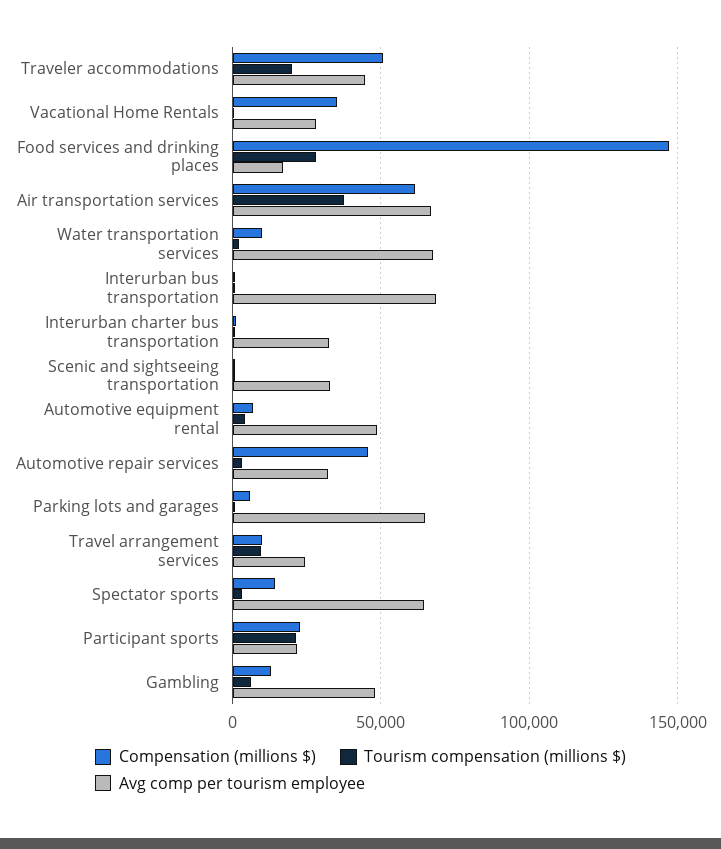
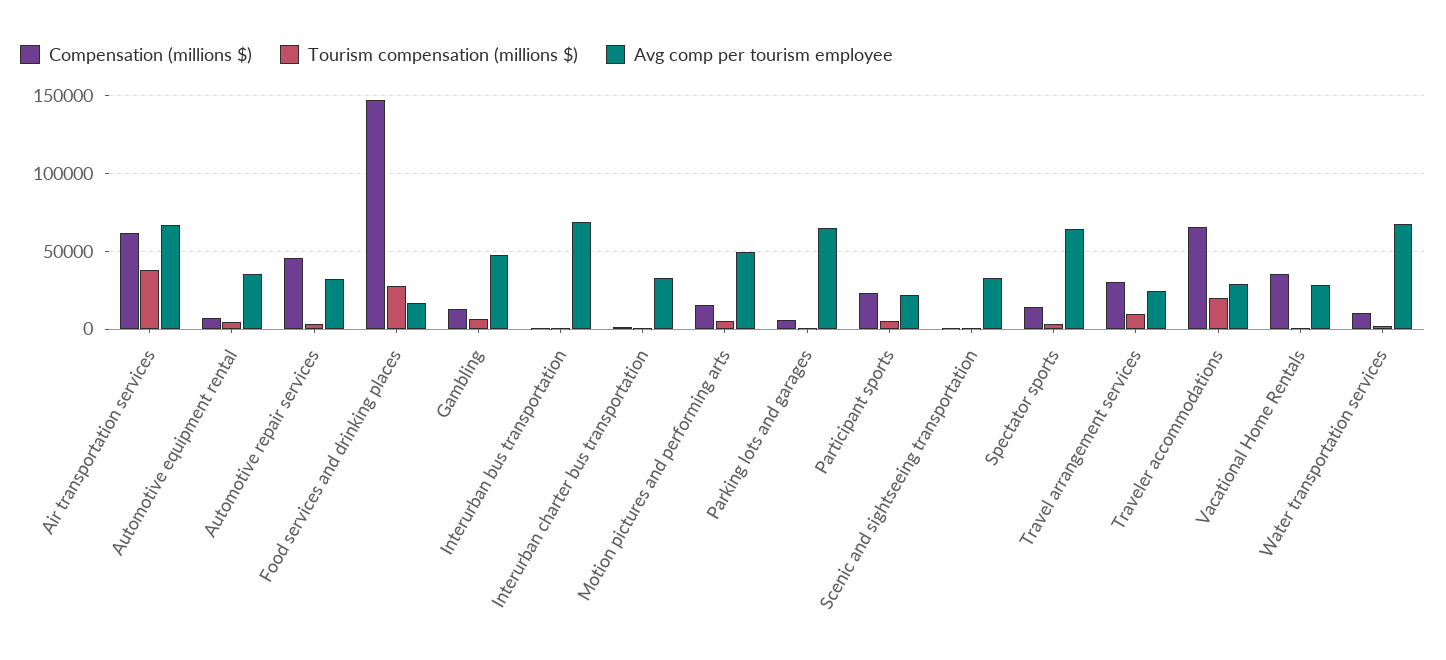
  {
    "Compensation (millions $)": {
-     "Traveler accommodations": 50000,
+     "Traveler accommodations": 65000,
      "Vacational Home Rentals": 35000,
      "Food services and drinking places": 145000,
      "Air transportation services": 60000,
      "Water transportation services": 10000,
      "Interurban bus transportation": 0,
      "Interurban charter bus transportation": 0,
      "Scenic and sightseeing transportation": 0,
      "Automotive equipment rental": 5000,
      "Automotive repair services": 45000,
      "Parking lots and garages": 5000,
-     "Travel arrangement services": 10000,
+     "Travel arrangement services": 30000,
      "Spectator sports": 15000,
      "Participant sports": 25000,
-     "Gambling": 15000
+     "Gambling": 15000,
+     "Motion pictures and performing arts": 15000
    },
    "Tourism compensation (millions $)": {
      "Traveler accommodations": 20000,
      "Vacational Home Rentals": 0,
      "Food services and drinking places": 30000,
      "Air transportation services": 40000,
      "Water transportation services": 0,
      "Interurban bus transportation": 0,
      "Interurban charter bus transportation": 0,
      "Scenic and sightseeing transportation": 0,
      "Automotive equipment rental": 5000,
      "Automotive repair services": 5000,
      "Parking lots and garages": 0,
      "Travel arrangement services": 10000,
      "Spectator sports": 5000,
-     "Participant sports": 20000,
+     "Participant sports": 5000,
-     "Gambling": 5000
+     "Gambling": 5000,
+     "Motion pictures and performing arts": 5000
    },
    "Avg comp per tourism employee": {
-     "Traveler accommodations": 45000,
+     "Traveler accommodations": 30000,
      "Vacational Home Rentals": 30000,
      "Food services and drinking places": 15000,
      "Air transportation services": 65000,
      "Water transportation services": 65000,
      "Interurban bus transportation": 70000,
      "Interurban charter bus transportation": 35000,
      "Scenic and sightseeing transportation": 35000,
-     "Automotive equipment rental": 50000,
+     "Automotive equipment rental": 35000,
      "Automotive repair services": 30000,
      "Parking lots and garages": 65000,
      "Travel arrangement services": 25000,
      "Spectator sports": 65000,
      "Participant sports": 20000,
-     "Gambling": 50000
+     "Gambling": 50000,
+     "Motion pictures and performing arts": 50000
    }
  }

